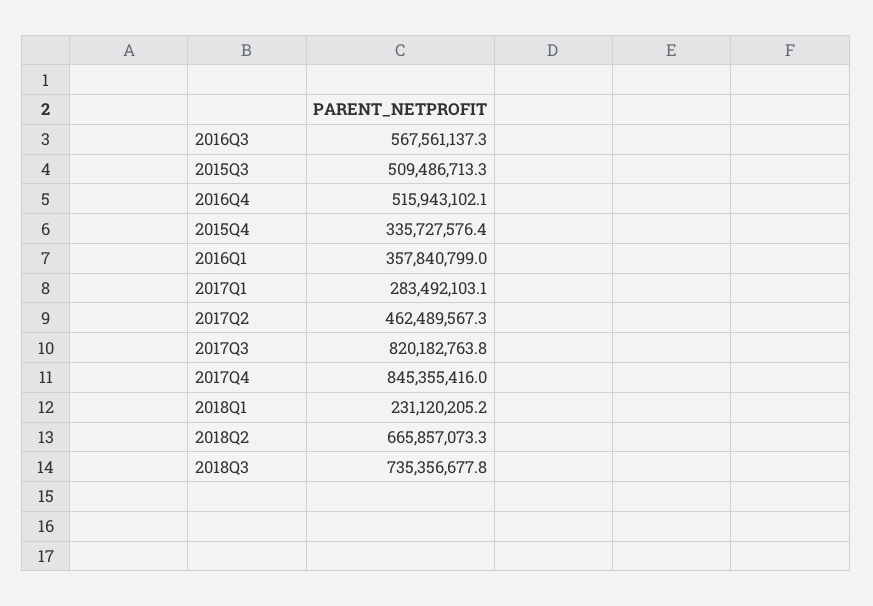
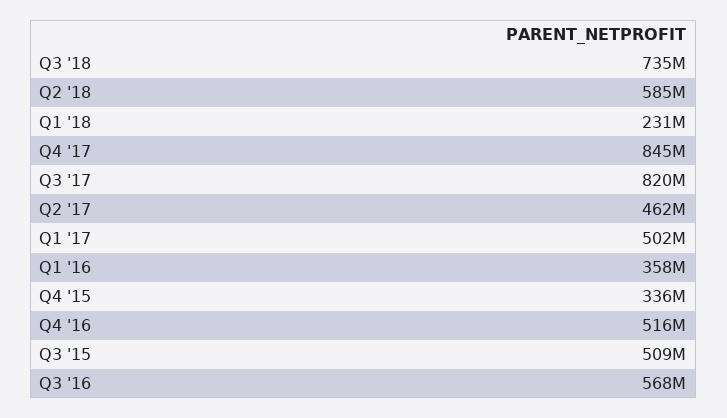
  {
    "2016Q3": 567561137.3,
    "2015Q3": 509486713.3,
    "2016Q4": 515943102.1,
    "2015Q4": 335727576.4,
    "2016Q1": 357840799,
-   "2017Q1": 283492103.1,
+   "2017Q1": 502000000,
    "2017Q2": 462489567.3,
    "2017Q3": 820182763.8,
    "2017Q4": 845355416,
    "2018Q1": 231120205.2,
-   "2018Q2": 665857073.3,
+   "2018Q2": 585000000,
    "2018Q3": 735356677.8
  }

